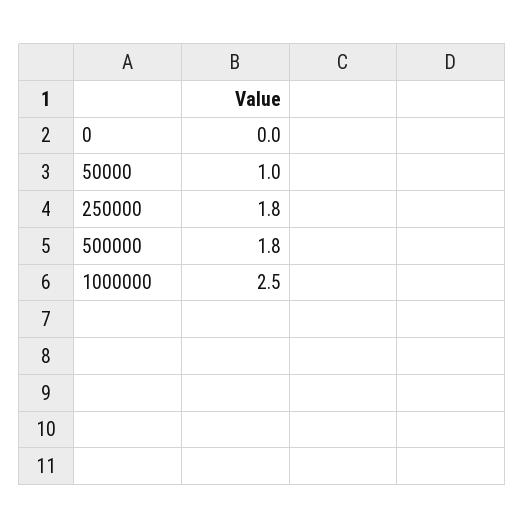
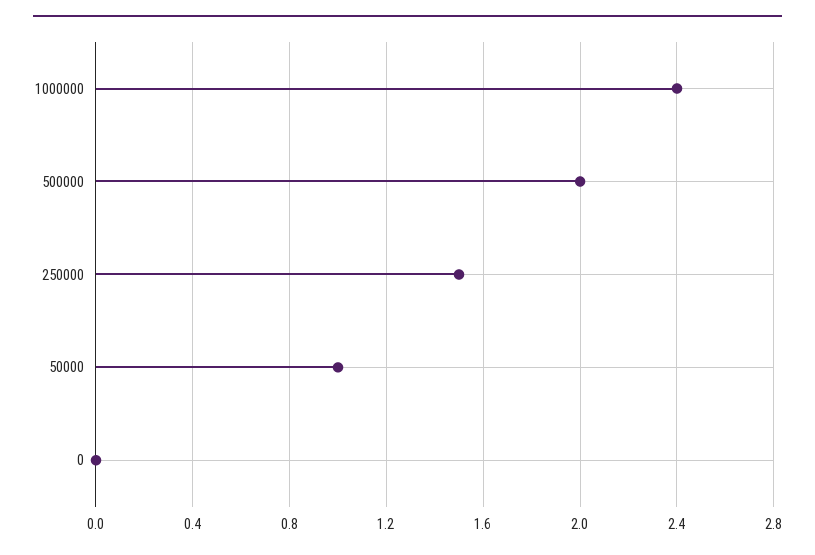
  {
    "0": 0,
    "50000": 1,
-   "250000": 1.8,
+   "250000": 1.5,
-   "500000": 1.8,
+   "500000": 2,
-   "1000000": 2.5
+   "1000000": 2.4
  }

